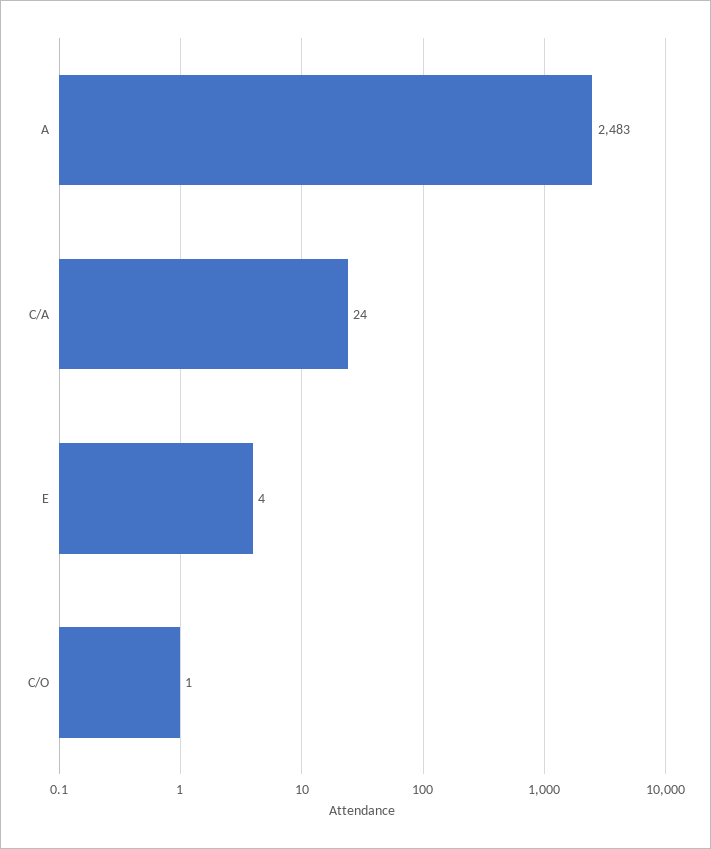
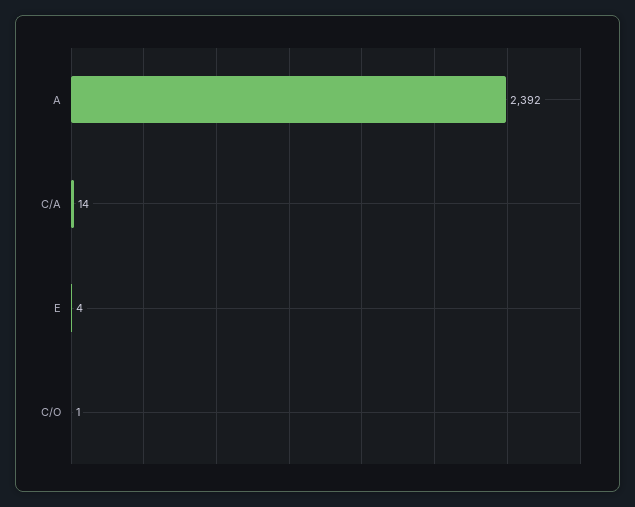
  {
-   "A": 2483,
+   "A": 2392,
-   "C/A": 24,
+   "C/A": 14,
    "E": 4,
    "C/O": 1
  }

